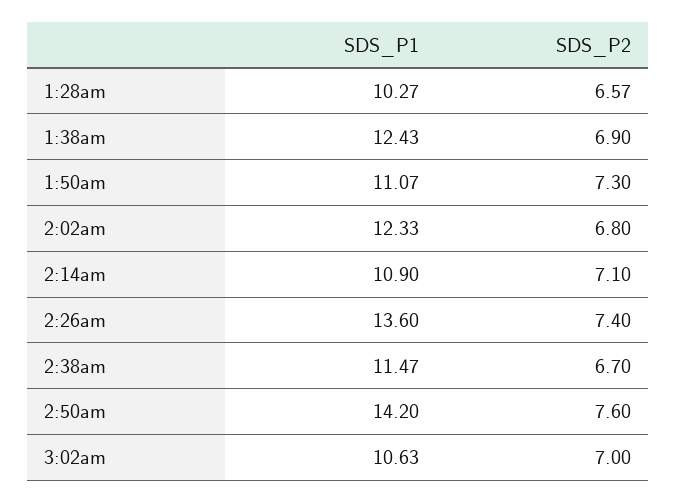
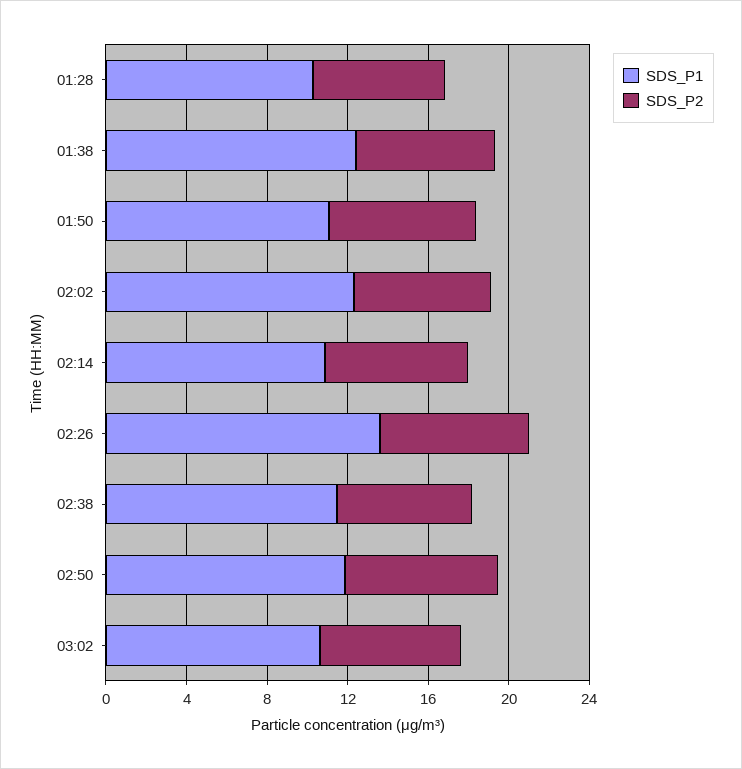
  {
    "SDS_P1": {
      "1:28am": 10.27,
      "1:38am": 12.43,
      "1:50am": 11.07,
      "2:02am": 12.33,
      "2:14am": 10.9,
      "2:26am": 13.6,
      "2:38am": 11.47,
-     "2:50am": 14.2,
+     "2:50am": 12,
      "3:02am": 10.63
    },
    "SDS_P2": {
      "1:28am": 6.57,
      "1:38am": 6.9,
      "1:50am": 7.3,
      "2:02am": 6.8,
      "2:14am": 7.1,
      "2:26am": 7.4,
      "2:38am": 6.7,
      "2:50am": 7.6,
      "3:02am": 7
    }
  }

